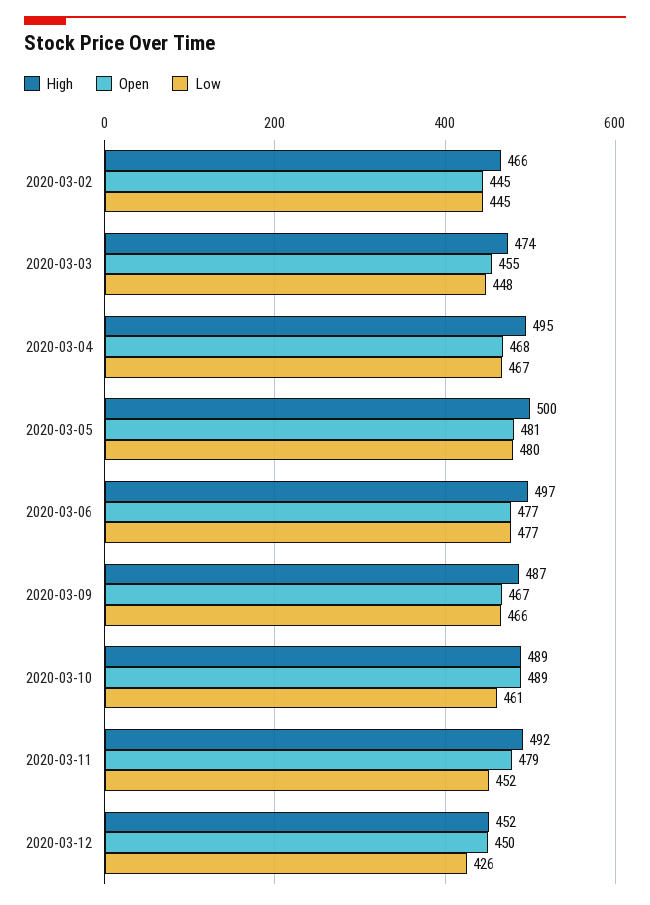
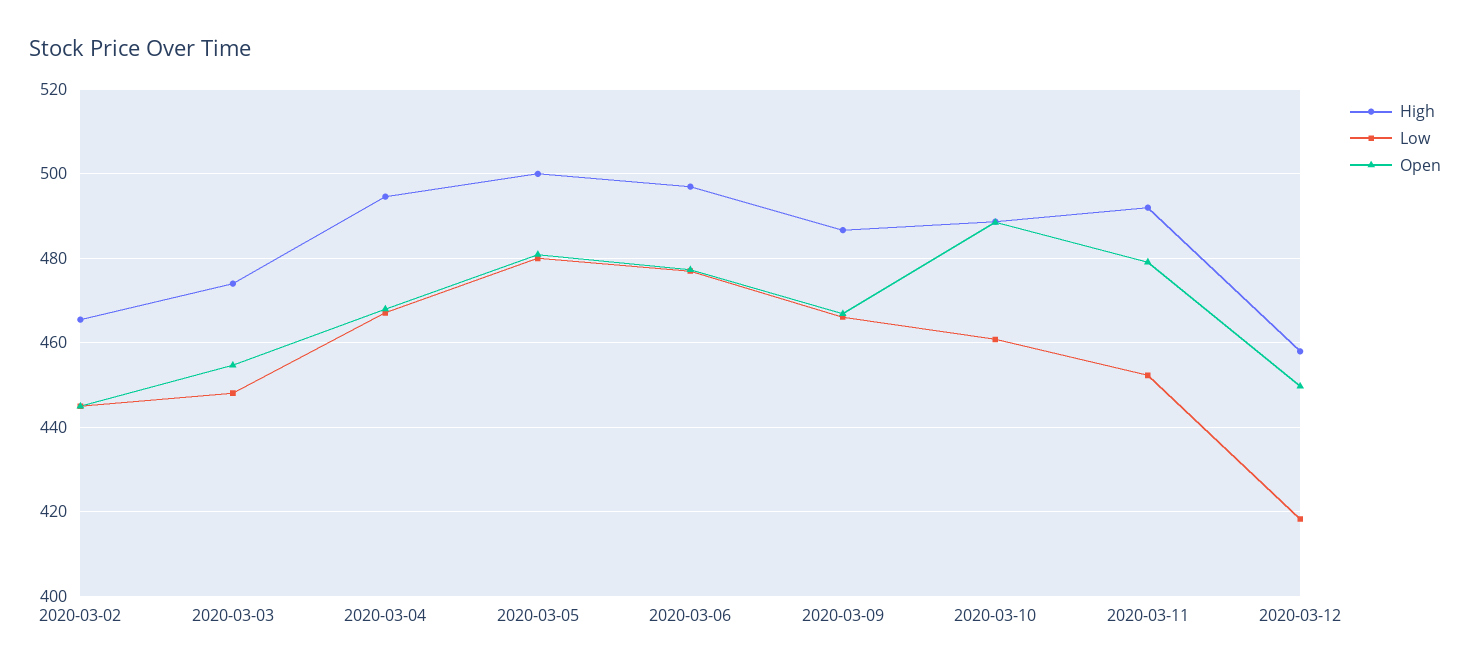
  {
    "High": {
      "2020-03-02": 466,
      "2020-03-03": 474,
      "2020-03-04": 495,
      "2020-03-05": 500,
      "2020-03-06": 497,
      "2020-03-09": 487,
      "2020-03-10": 489,
      "2020-03-11": 492,
-     "2020-03-12": 452
+     "2020-03-12": 458
    },
    "Open": {
      "2020-03-02": 445,
      "2020-03-03": 455,
      "2020-03-04": 468,
      "2020-03-05": 481,
      "2020-03-06": 477,
      "2020-03-09": 467,
      "2020-03-10": 489,
      "2020-03-11": 479,
      "2020-03-12": 450
    },
    "Low": {
      "2020-03-02": 445,
      "2020-03-03": 448,
      "2020-03-04": 467,
      "2020-03-05": 480,
      "2020-03-06": 477,
      "2020-03-09": 466,
      "2020-03-10": 461,
      "2020-03-11": 452,
-     "2020-03-12": 426
+     "2020-03-12": 418
    }
  }

